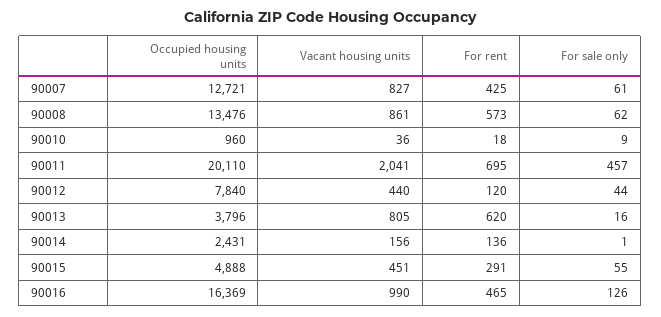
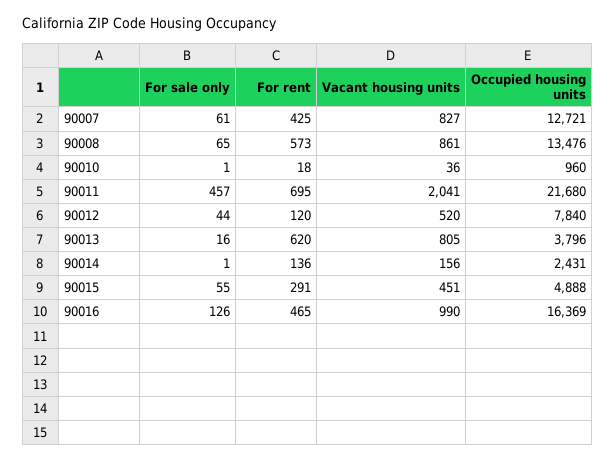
  {
    "Occupied housing units": {
      "90007": 12721,
      "90008": 13476,
      "90010": 960,
-     "90011": 20110,
+     "90011": 21680,
      "90012": 7840,
      "90013": 3796,
      "90014": 2431,
      "90015": 4888,
      "90016": 16369
    },
    "Vacant housing units": {
      "90007": 827,
      "90008": 861,
      "90010": 36,
      "90011": 2041,
-     "90012": 440,
+     "90012": 520,
      "90013": 805,
      "90014": 156,
      "90015": 451,
      "90016": 990
    },
    "For rent": {
      "90007": 425,
      "90008": 573,
      "90010": 18,
      "90011": 695,
      "90012": 120,
      "90013": 620,
      "90014": 136,
      "90015": 291,
      "90016": 465
    },
    "For sale only": {
      "90007": 61,
-     "90008": 62,
+     "90008": 65,
-     "90010": 9,
+     "90010": 1,
      "90011": 457,
      "90012": 44,
      "90013": 16,
      "90014": 1,
      "90015": 55,
      "90016": 126
    }
  }

